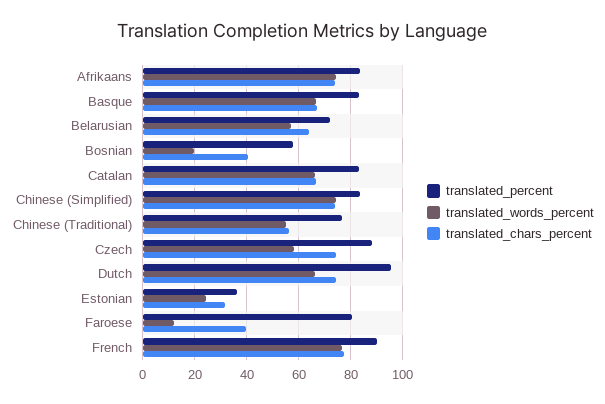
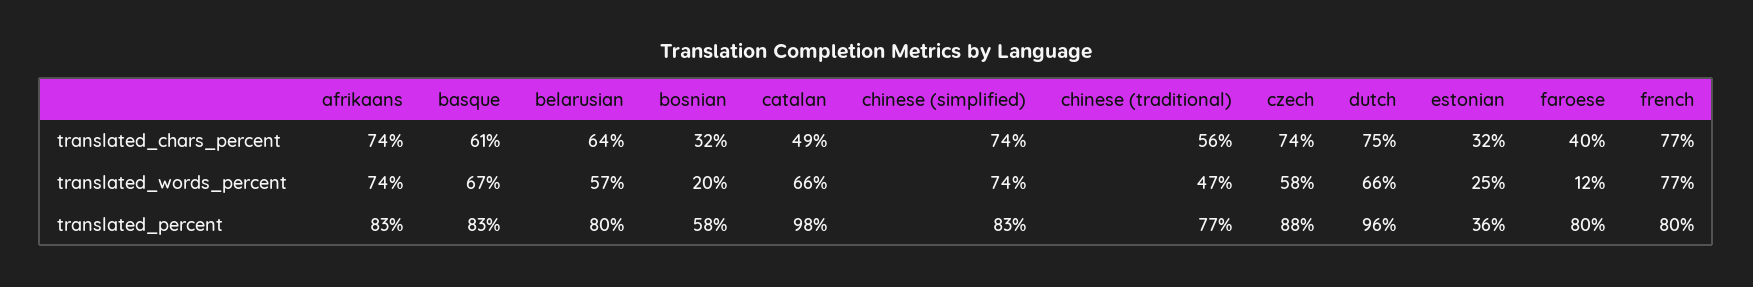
  {
    "translated_percent": {
      "Afrikaans": 83,
      "Basque": 83,
-     "Belarusian": 72.5,
+     "Belarusian": 80,
      "Bosnian": 58,
-     "Catalan": 82.5,
+     "Catalan": 98,
      "Chinese (Simplified)": 83,
      "Chinese (Traditional)": 77,
      "Czech": 88,
      "Dutch": 96,
      "Estonian": 36,
      "Faroese": 80,
-     "French": 90
+     "French": 80
    },
    "translated_words_percent": {
      "Afrikaans": 74,
      "Basque": 67,
      "Belarusian": 57,
      "Bosnian": 20,
      "Catalan": 66,
      "Chinese (Simplified)": 74,
-     "Chinese (Traditional)": 55,
+     "Chinese (Traditional)": 47,
      "Czech": 58,
      "Dutch": 66,
      "Estonian": 25,
      "Faroese": 12,
      "French": 77
    },
    "translated_chars_percent": {
      "Afrikaans": 74,
-     "Basque": 67.5,
+     "Basque": 61,
      "Belarusian": 64,
-     "Bosnian": 40,
+     "Bosnian": 32,
-     "Catalan": 67.5,
+     "Catalan": 49,
      "Chinese (Simplified)": 74,
      "Chinese (Traditional)": 56,
      "Czech": 74,
      "Dutch": 75,
      "Estonian": 32,
      "Faroese": 40,
      "French": 77
    }
  }

